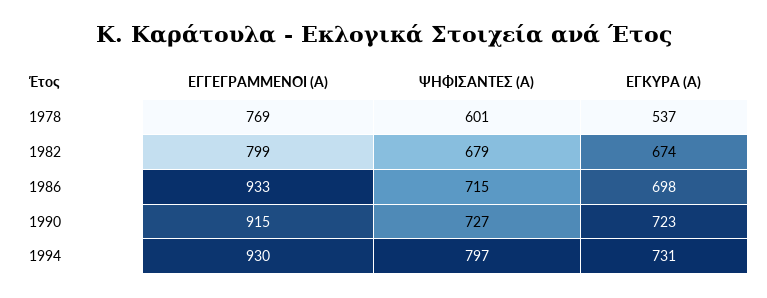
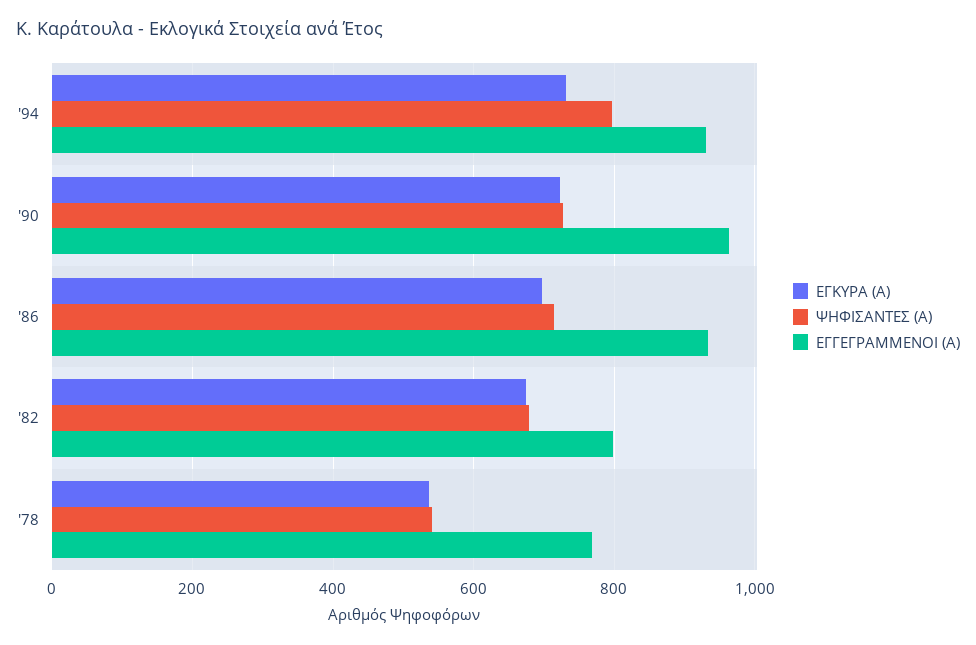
  {
    "ΕΓΓΕΓΡΑΜΜΕΝΟΙ (Α)": {
      "1978": 769,
      "1982": 799,
      "1986": 933,
-     "1990": 915,
+     "1990": 960,
      "1994": 930
    },
    "ΨΗΦΙΣΑΝΤΕΣ (Α)": {
-     "1978": 601,
+     "1978": 540,
      "1982": 679,
      "1986": 715,
      "1990": 727,
      "1994": 797
    },
    "ΕΓΚΥΡΑ (Α)": {
      "1978": 537,
      "1982": 674,
      "1986": 698,
      "1990": 723,
      "1994": 731
    }
  }

